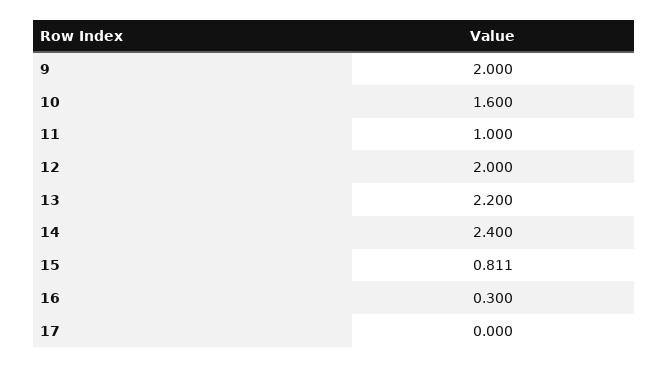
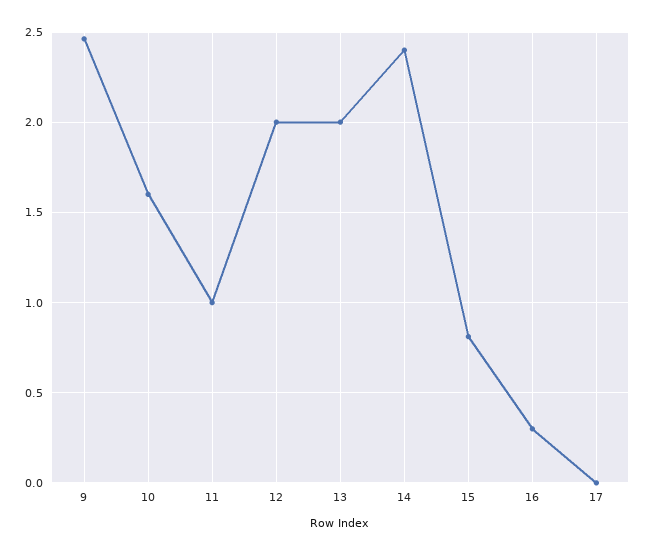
  {
-   "9": 2,
+   "9": 2.45,
    "10": 1.6,
    "11": 1,
    "12": 2,
-   "13": 2.2,
+   "13": 2,
    "14": 2.4,
    "15": 0.811,
    "16": 0.3,
    "17": 0
  }

